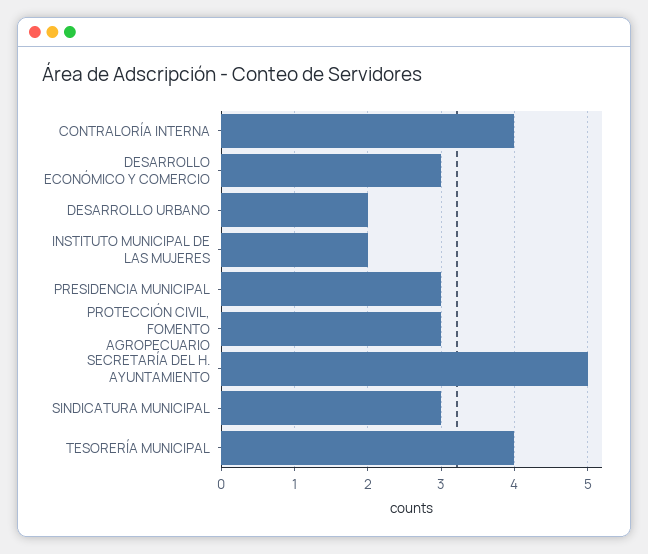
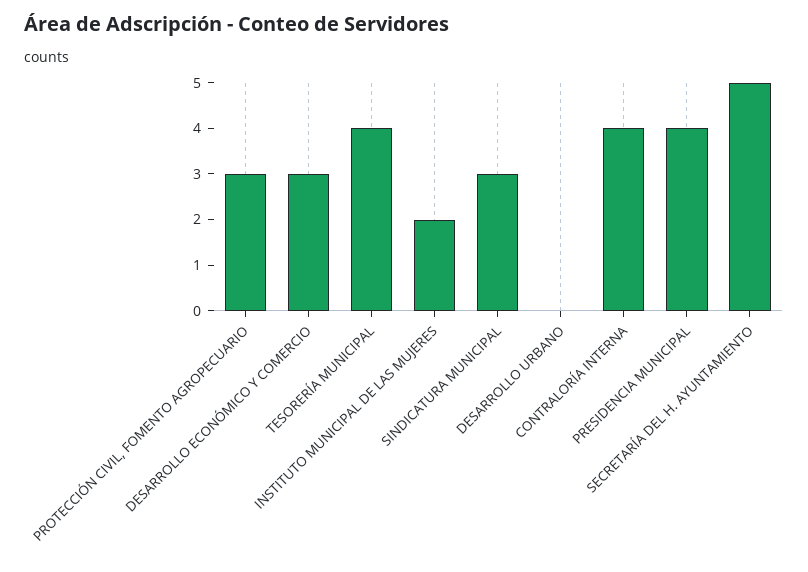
  {
    "CONTRALORÍA INTERNA": 4,
    "DESARROLLO ECONÓMICO Y COMERCIO": 3,
-   "DESARROLLO URBANO": 2,
+   "DESARROLLO URBANO": 0,
    "INSTITUTO MUNICIPAL DE LAS MUJERES": 2,
-   "PRESIDENCIA MUNICIPAL": 3,
+   "PRESIDENCIA MUNICIPAL": 4,
    "PROTECCIÓN CIVIL, FOMENTO AGROPECUARIO": 3,
    "SECRETARÍA DEL H. AYUNTAMIENTO": 5,
    "SINDICATURA MUNICIPAL": 3,
    "TESORERÍA MUNICIPAL": 4
  }

